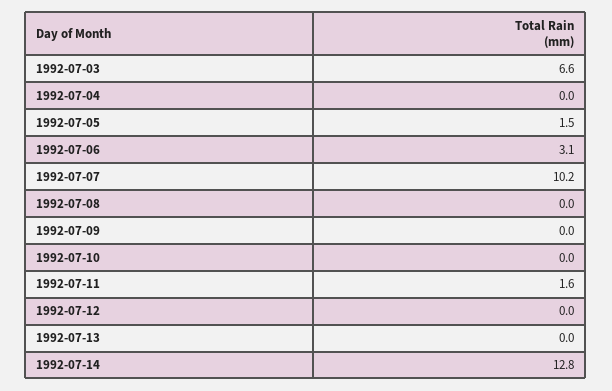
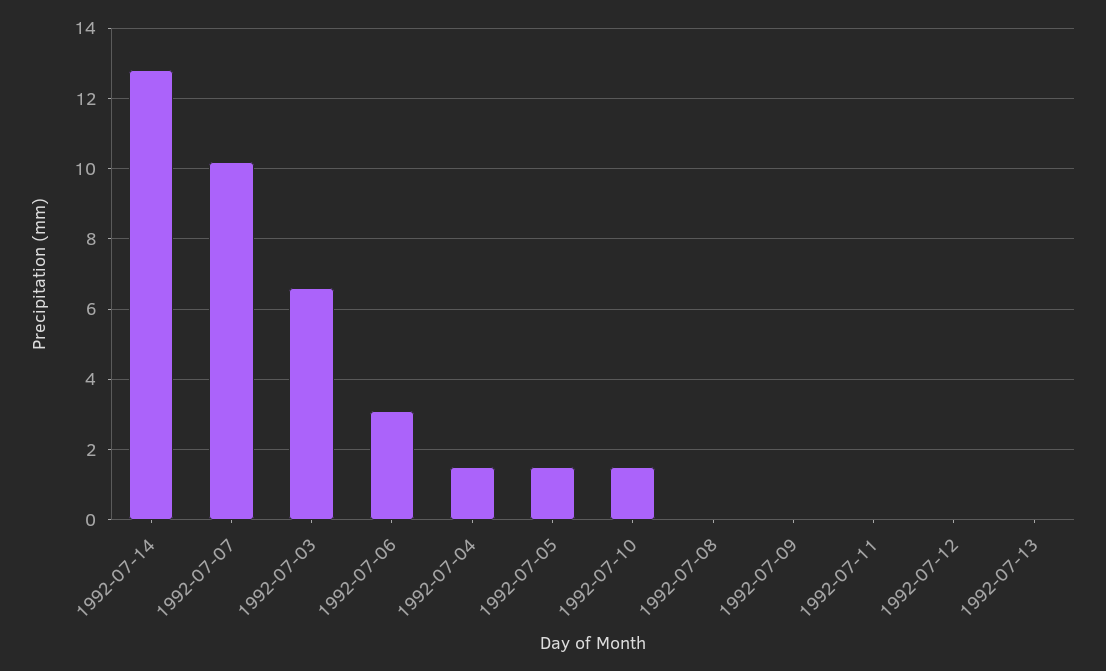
  {
    "1992-07-03": 6.6,
-   "1992-07-04": 0,
+   "1992-07-04": 1.5,
    "1992-07-05": 1.5,
    "1992-07-06": 3.1,
    "1992-07-07": 10.2,
    "1992-07-08": 0,
    "1992-07-09": 0,
-   "1992-07-10": 0,
+   "1992-07-10": 1.5,
-   "1992-07-11": 1.6,
+   "1992-07-11": 0,
    "1992-07-12": 0,
    "1992-07-13": 0,
    "1992-07-14": 12.8
  }

